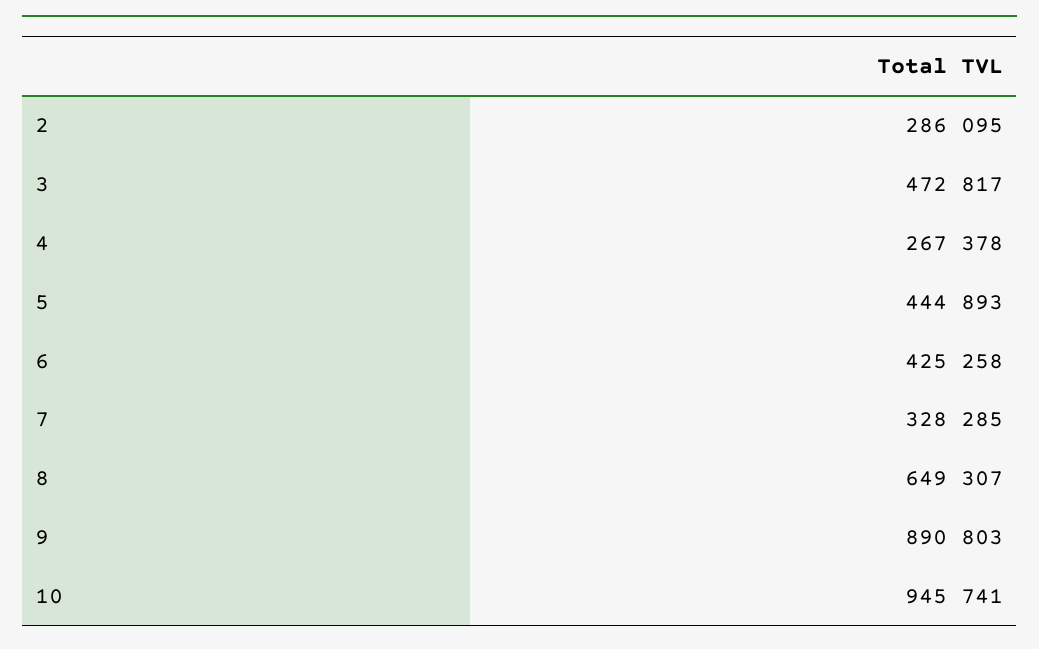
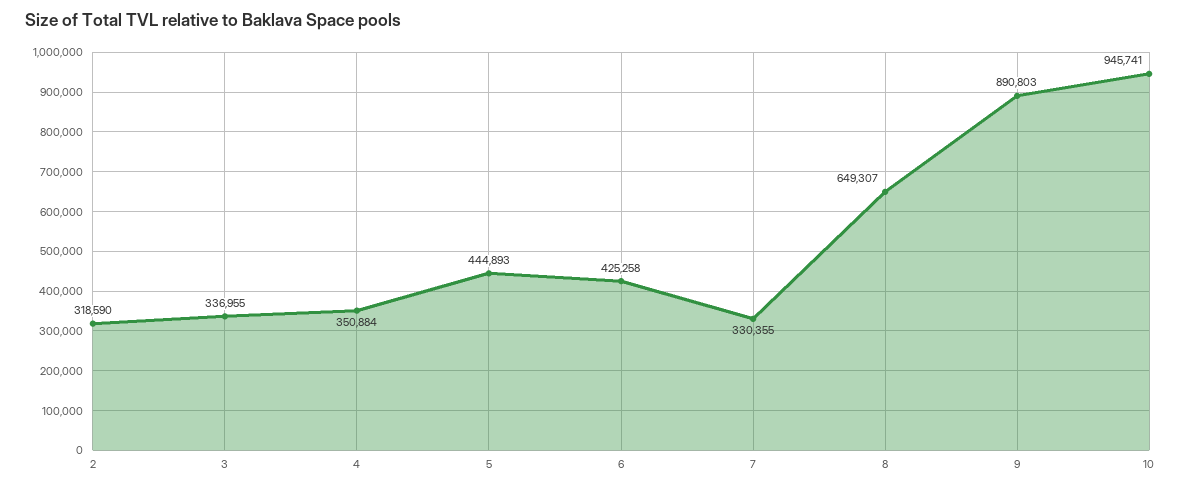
  {
-   "2": 286095,
+   "2": 318590,
-   "3": 472817,
+   "3": 336955,
-   "4": 267378,
+   "4": 350884,
    "5": 444893,
    "6": 425258,
-   "7": 328285,
+   "7": 330355,
    "8": 649307,
    "9": 890803,
    "10": 945741
  }

